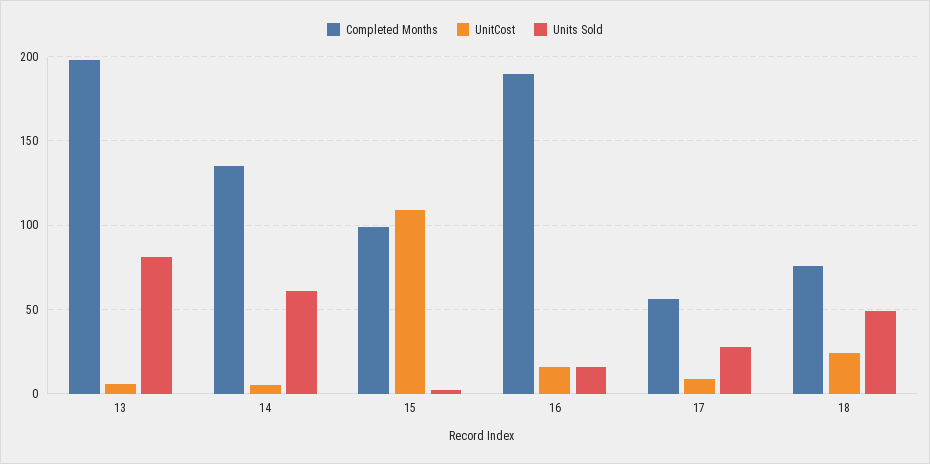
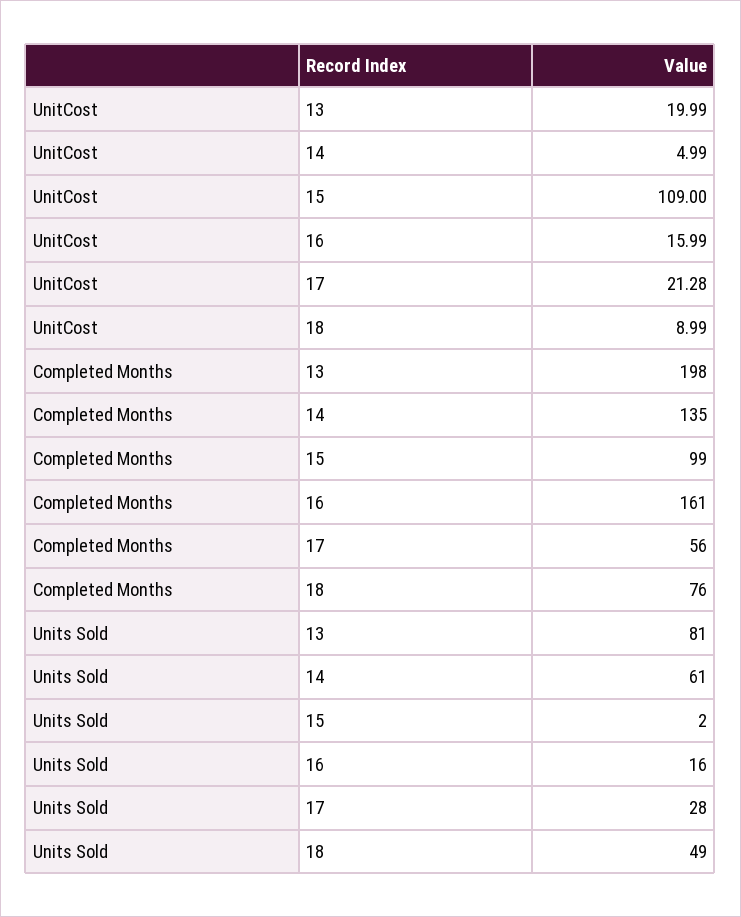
  {
    "Completed Months": {
      "13": 198,
      "14": 135,
      "15": 99,
-     "16": 190,
+     "16": 161,
      "17": 56,
      "18": 76
    },
    "UnitCost": {
-     "13": 5,
+     "13": 19.99,
      "14": 4.99,
      "15": 109,
      "16": 15.99,
-     "17": 10,
+     "17": 21.28,
-     "18": 25
+     "18": 8.99
    },
    "Units Sold": {
      "13": 81,
      "14": 61,
      "15": 2,
      "16": 16,
      "17": 28,
      "18": 49
    }
  }

